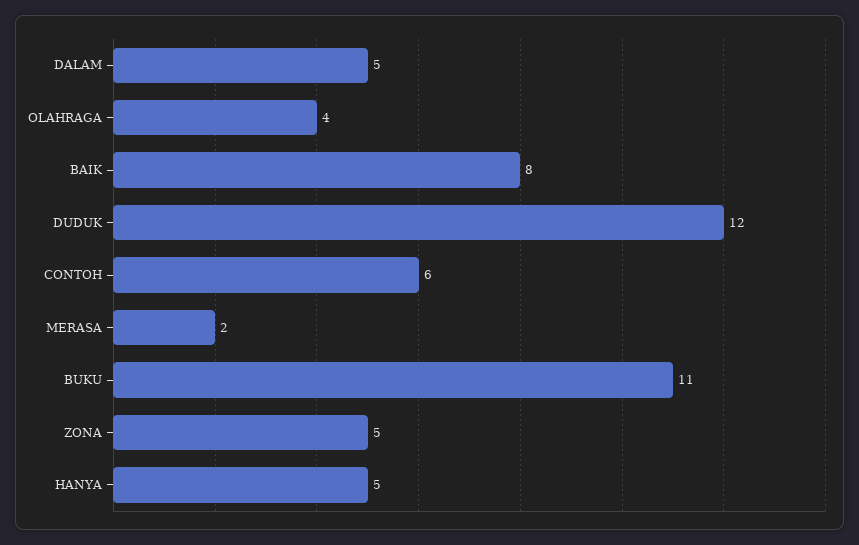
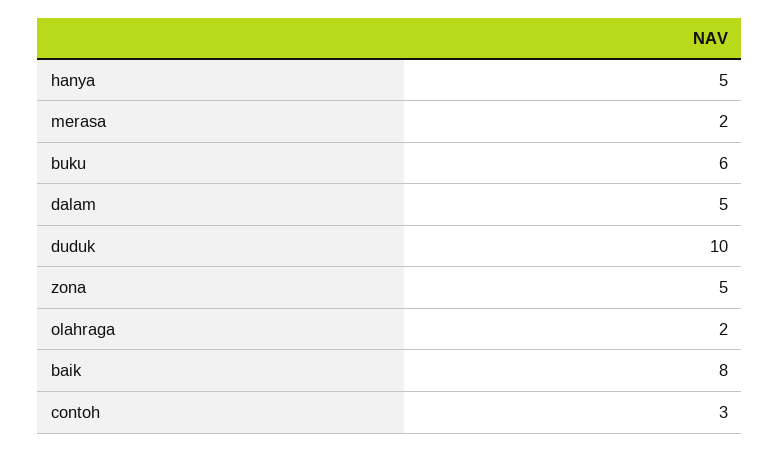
  {
    "DALAM": 5,
-   "OLAHRAGA": 4,
+   "OLAHRAGA": 2,
    "BAIK": 8,
-   "DUDUK": 12,
+   "DUDUK": 10,
-   "CONTOH": 6,
+   "CONTOH": 3,
    "MERASA": 2,
-   "BUKU": 11,
+   "BUKU": 6,
    "ZONA": 5,
    "HANYA": 5
  }

